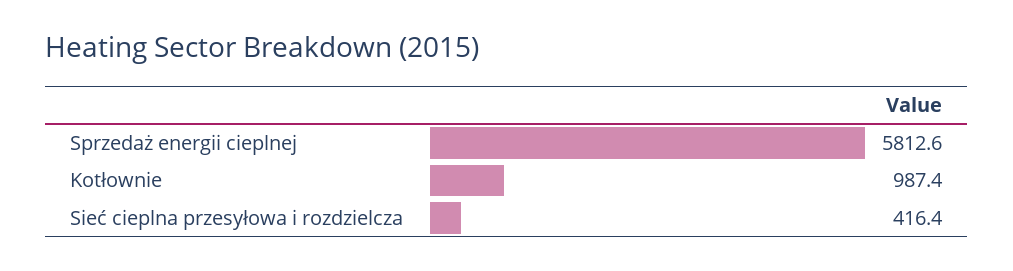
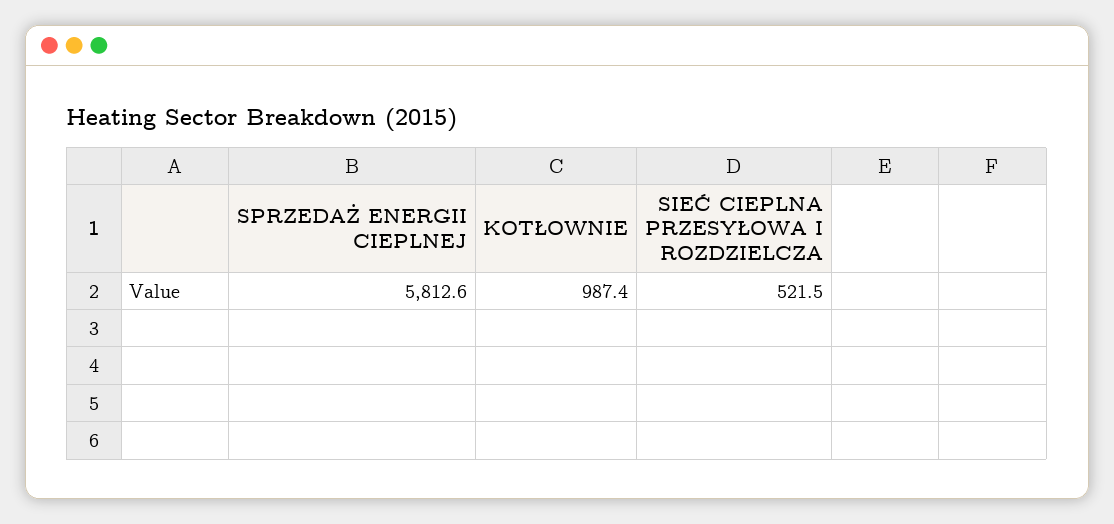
  {
    "Sprzedaż energii cieplnej": 5812.6,
    "Kotłownie": 987.4,
-   "Sieć cieplna przesyłowa i rozdzielcza": 416.4
+   "Sieć cieplna przesyłowa i rozdzielcza": 521.5
  }

